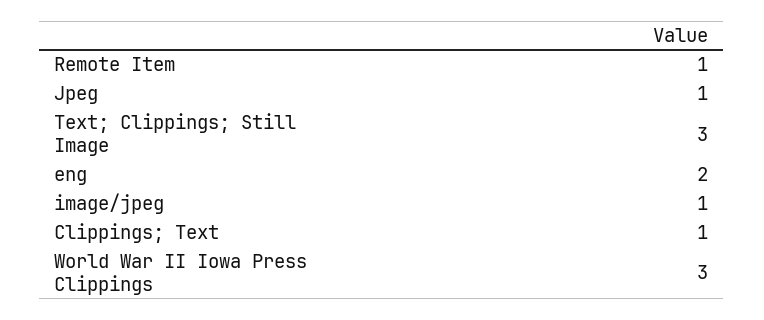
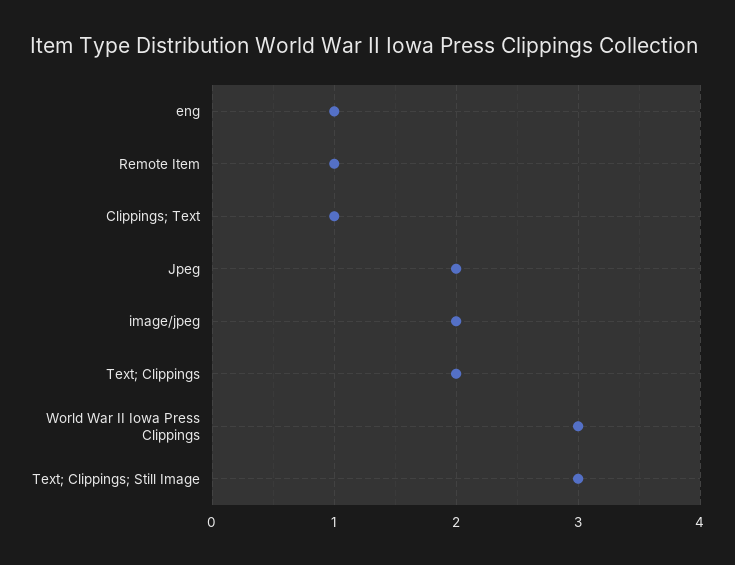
  {
    "Remote Item": 1,
-   "Jpeg": 1,
+   "Jpeg": 2,
    "Text; Clippings; Still Image": 3,
-   "eng": 2,
+   "eng": 1,
-   "image/jpeg": 1,
+   "image/jpeg": 2,
    "Clippings; Text": 1,
-   "World War II Iowa Press Clippings": 3
+   "World War II Iowa Press Clippings": 3,
+   "Text; Clippings": 2
  }

